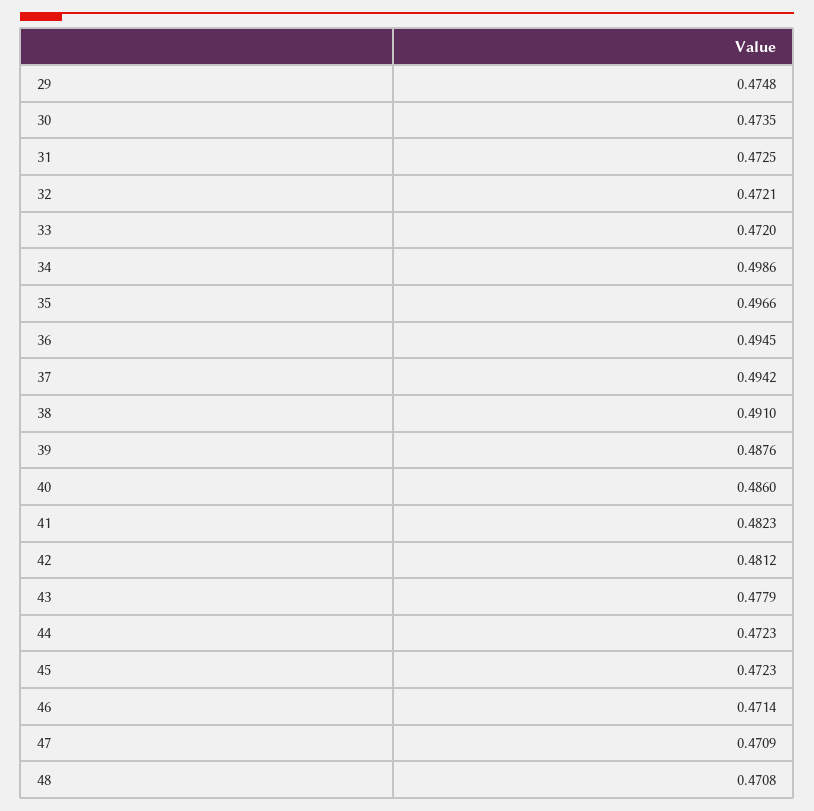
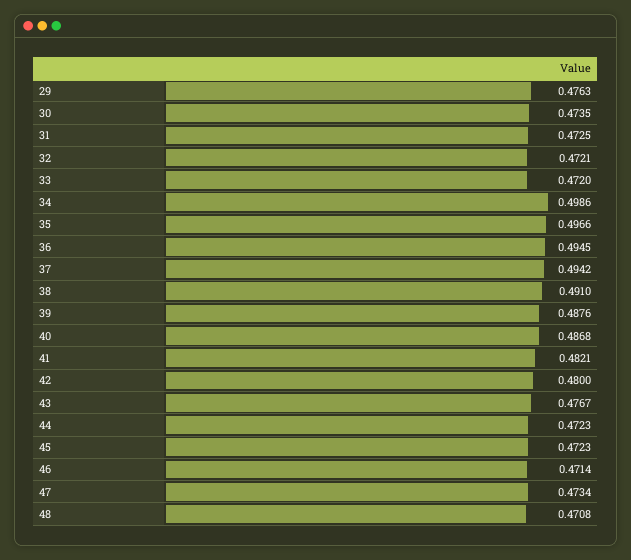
  {
-   "29": 0.4748,
+   "29": 0.4763,
    "30": 0.4735,
    "31": 0.4725,
    "32": 0.4721,
    "33": 0.472,
    "34": 0.4986,
    "35": 0.4966,
    "36": 0.4945,
    "37": 0.4942,
    "38": 0.491,
    "39": 0.4876,
-   "40": 0.486,
+   "40": 0.4868,
-   "41": 0.4823,
+   "41": 0.4821,
-   "42": 0.4812,
+   "42": 0.48,
-   "43": 0.4779,
+   "43": 0.4767,
    "44": 0.4723,
    "45": 0.4723,
    "46": 0.4714,
-   "47": 0.4709,
+   "47": 0.4734,
    "48": 0.4708
  }

